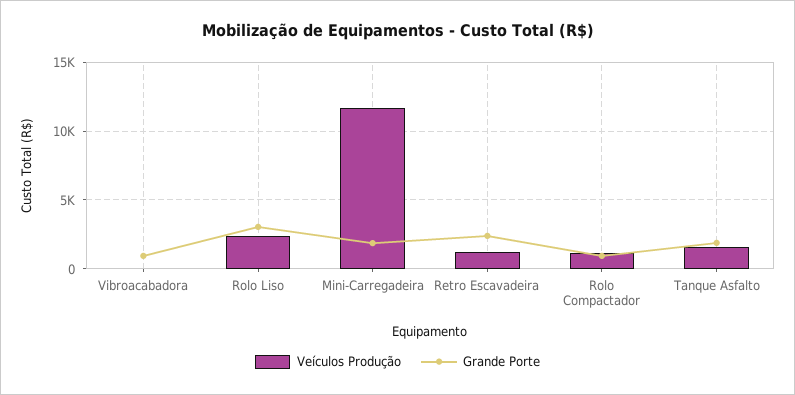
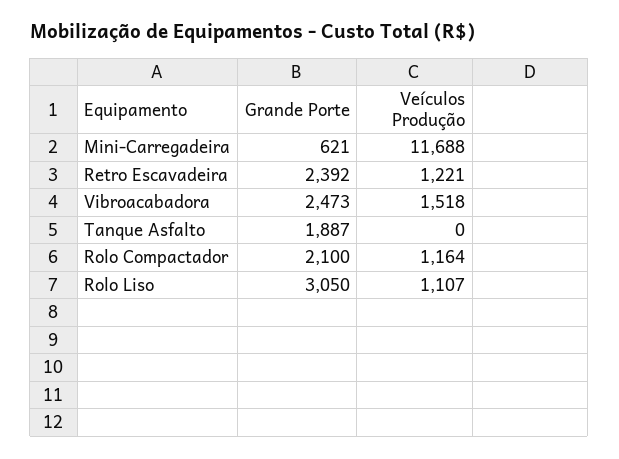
  {
    "Veículos Produção": {
-     "Vibroacabadora": 0,
+     "Vibroacabadora": 1518,
-     "Rolo Liso": 2500,
+     "Rolo Liso": 1107,
      "Mini-Carregadeira": 11688,
      "Retro Escavadeira": 1221,
      "Rolo Compactador": 1164,
-     "Tanque Asfalto": 1500
+     "Tanque Asfalto": 0
    },
    "Grande Porte": {
-     "Vibroacabadora": 1000,
+     "Vibroacabadora": 2473,
      "Rolo Liso": 3050,
-     "Mini-Carregadeira": 2000,
+     "Mini-Carregadeira": 621,
      "Retro Escavadeira": 2392,
-     "Rolo Compactador": 1000,
+     "Rolo Compactador": 2100,
      "Tanque Asfalto": 1887
    }
  }

